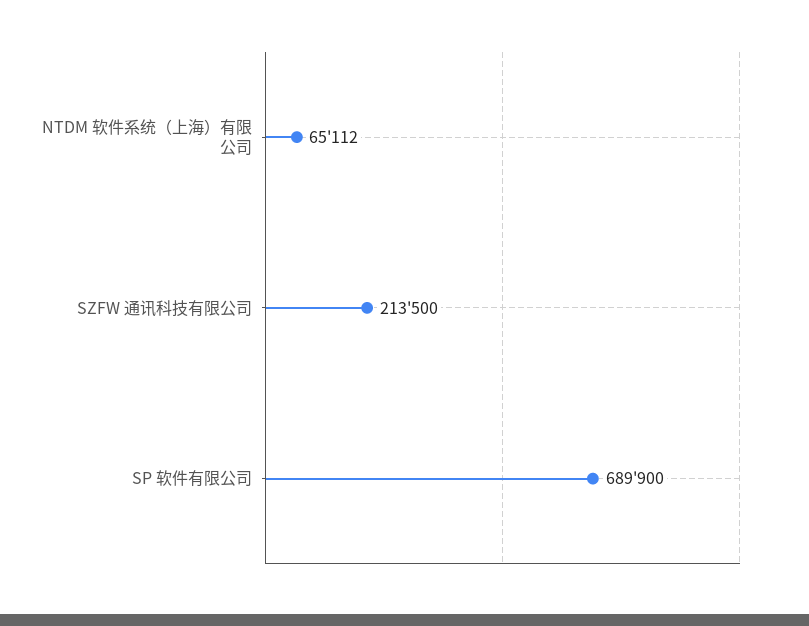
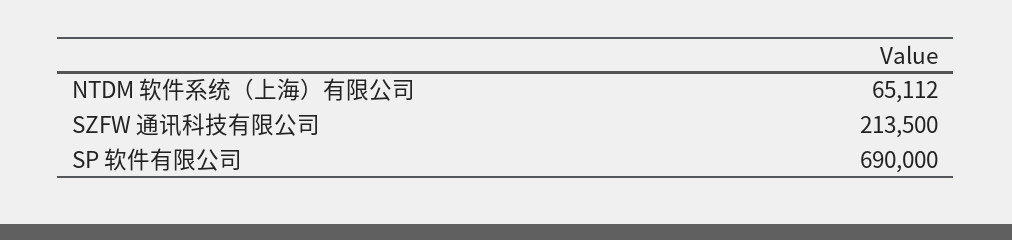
  {
    "NTDM 软件系统（上海）有限公司": 65112,
    "SZFW 通讯科技有限公司": 213500,
-   "SP 软件有限公司": 689900
+   "SP 软件有限公司": 690000
  }

